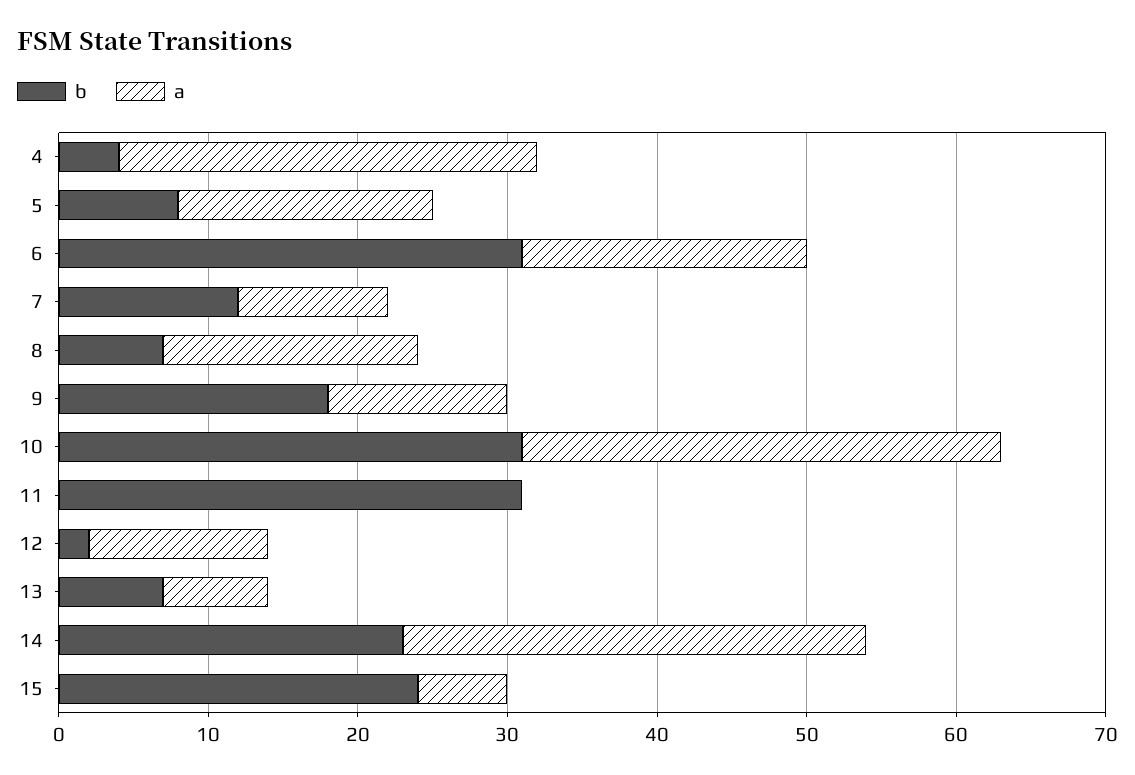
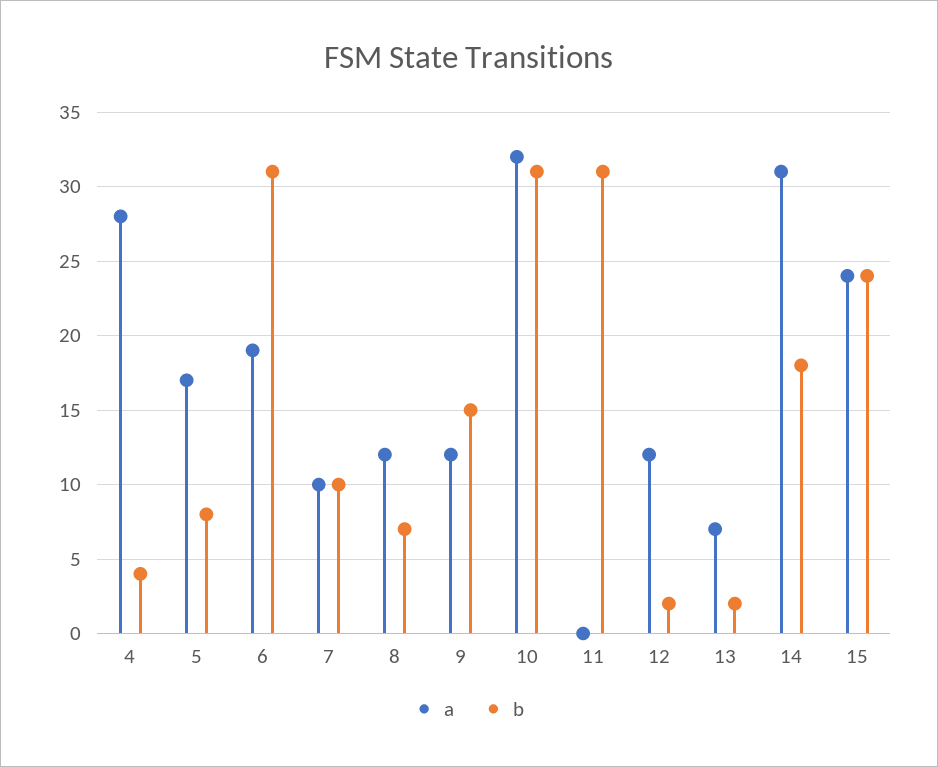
  {
    "b": {
      "4": 4,
      "5": 8,
      "6": 31,
-     "7": 12,
+     "7": 10,
      "8": 7,
-     "9": 18,
+     "9": 15,
      "10": 31,
      "11": 31,
      "12": 2,
-     "13": 7,
+     "13": 2,
-     "14": 23,
+     "14": 18,
      "15": 24
    },
    "a": {
      "4": 28,
      "5": 17,
      "6": 19,
      "7": 10,
-     "8": 17,
+     "8": 12,
      "9": 12,
      "10": 32,
      "11": 0,
      "12": 12,
      "13": 7,
      "14": 31,
-     "15": 6
+     "15": 24
    }
  }

